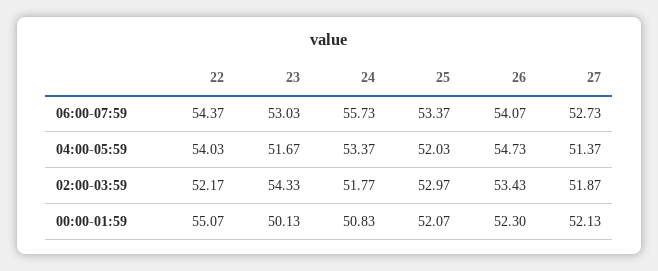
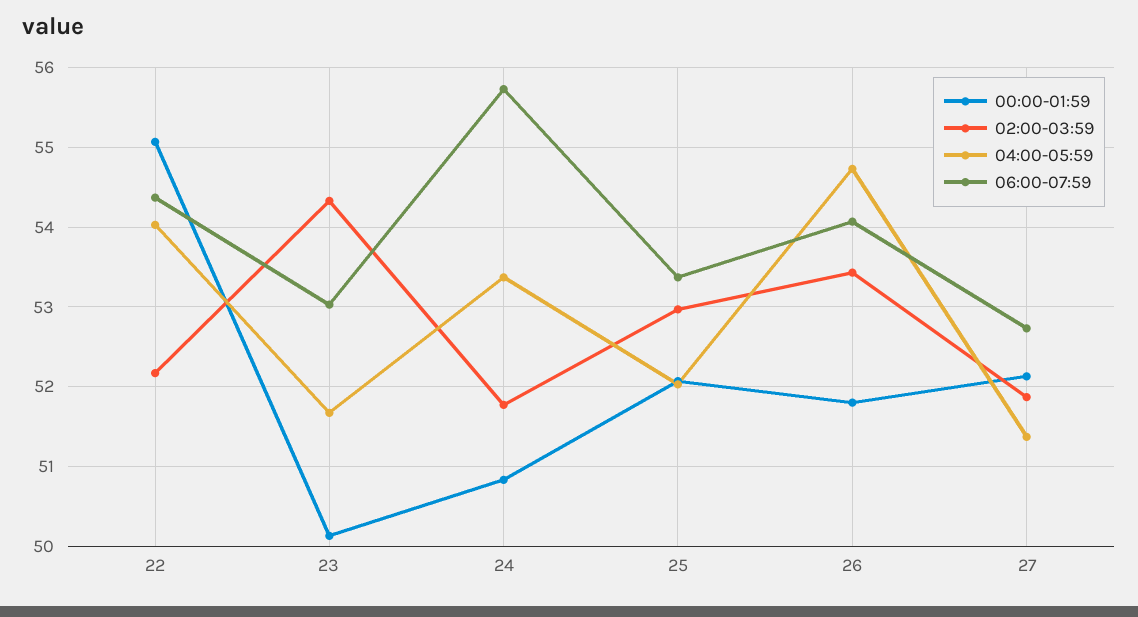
  {
    "06:00-07:59": {
      "22": 54.37,
      "23": 53.03,
      "24": 55.73,
      "25": 53.37,
      "26": 54.07,
      "27": 52.73
    },
    "04:00-05:59": {
      "22": 54.03,
      "23": 51.67,
      "24": 53.37,
      "25": 52.03,
      "26": 54.73,
      "27": 51.37
    },
    "02:00-03:59": {
      "22": 52.17,
      "23": 54.33,
      "24": 51.77,
      "25": 52.97,
      "26": 53.43,
      "27": 51.87
    },
    "00:00-01:59": {
      "22": 55.07,
      "23": 50.13,
      "24": 50.83,
      "25": 52.07,
-     "26": 52.3,
+     "26": 51.8,
      "27": 52.13
    }
  }

